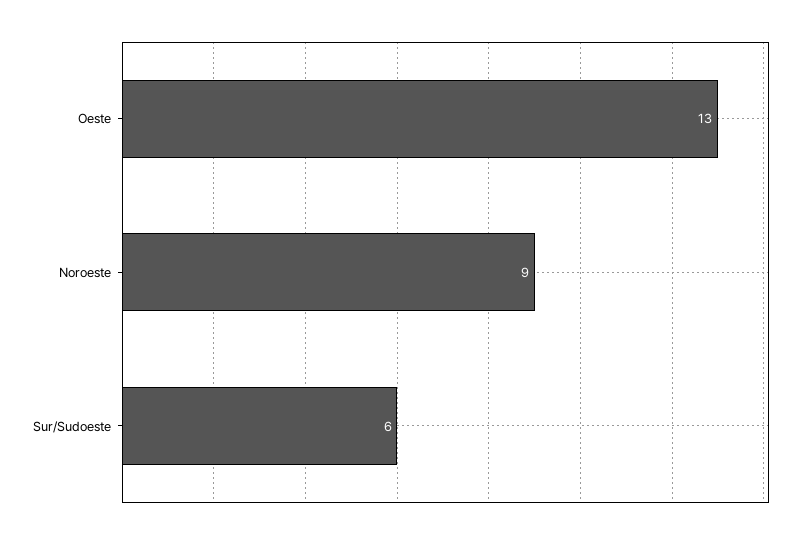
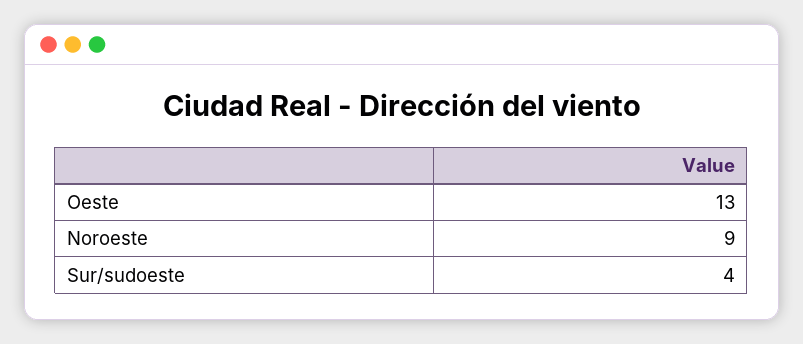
  {
    "Oeste": 13,
    "Noroeste": 9,
-   "Sur/Sudoeste": 6
+   "Sur/Sudoeste": 4
  }

